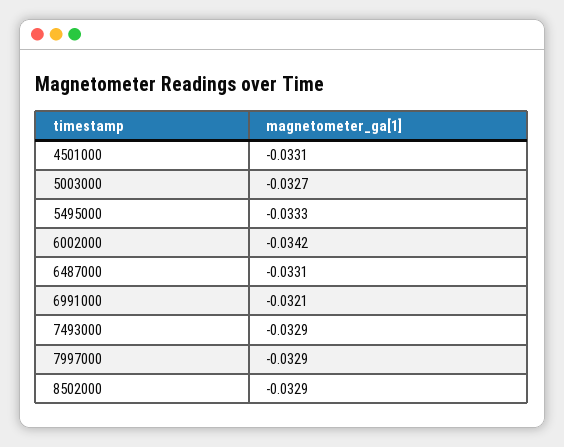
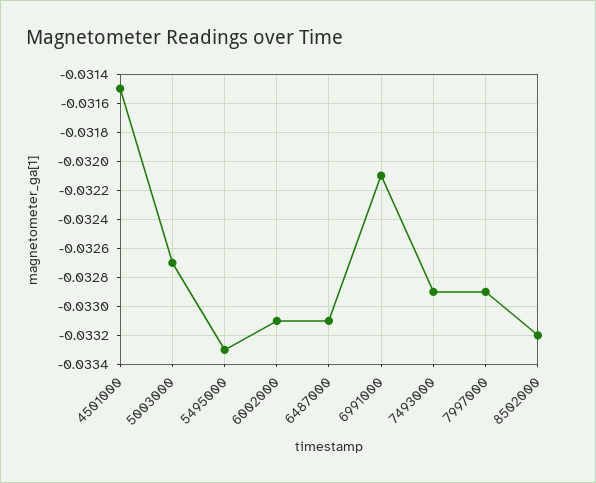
  {
-   "4501000": -0.0331,
+   "4501000": -0.0315,
    "5003000": -0.0327,
    "5495000": -0.0333,
-   "6002000": -0.0342,
+   "6002000": -0.0331,
    "6487000": -0.0331,
    "6991000": -0.0321,
    "7493000": -0.0329,
    "7997000": -0.0329,
-   "8502000": -0.0329
+   "8502000": -0.0332
  }

